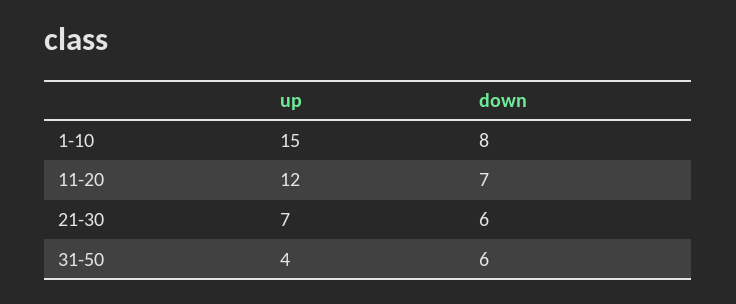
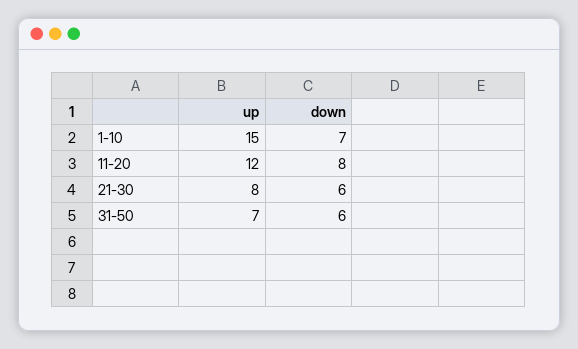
  {
    "up": {
      "1-10": 15,
      "11-20": 12,
-     "21-30": 7,
+     "21-30": 8,
-     "31-50": 4
+     "31-50": 7
    },
    "down": {
-     "1-10": 8,
+     "1-10": 7,
-     "11-20": 7,
+     "11-20": 8,
      "21-30": 6,
      "31-50": 6
    }
  }

